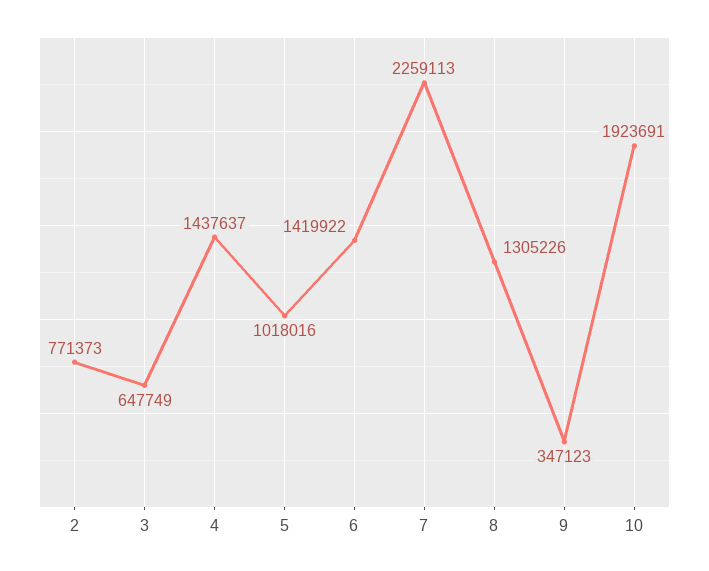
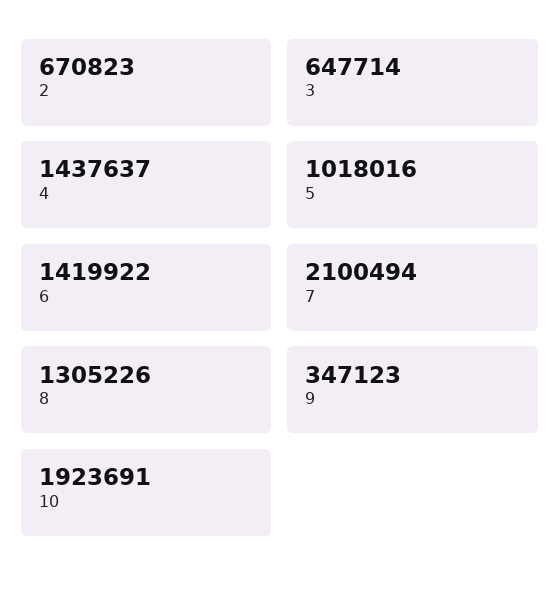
  {
-   "2": 771373,
+   "2": 670823,
-   "3": 647749,
+   "3": 647714,
    "4": 1437637,
    "5": 1018016,
    "6": 1419922,
-   "7": 2259113,
+   "7": 2100494,
    "8": 1305226,
    "9": 347123,
    "10": 1923691
  }

